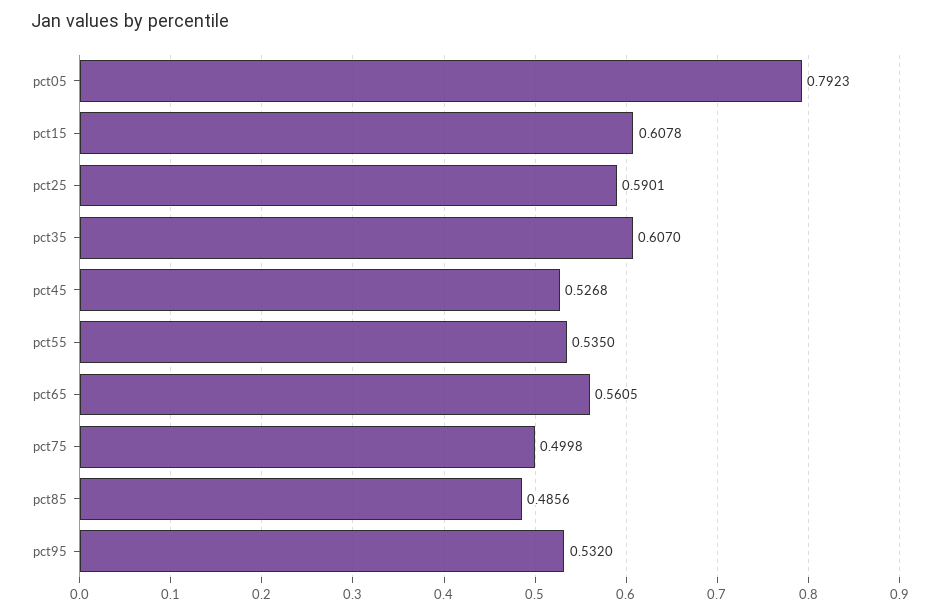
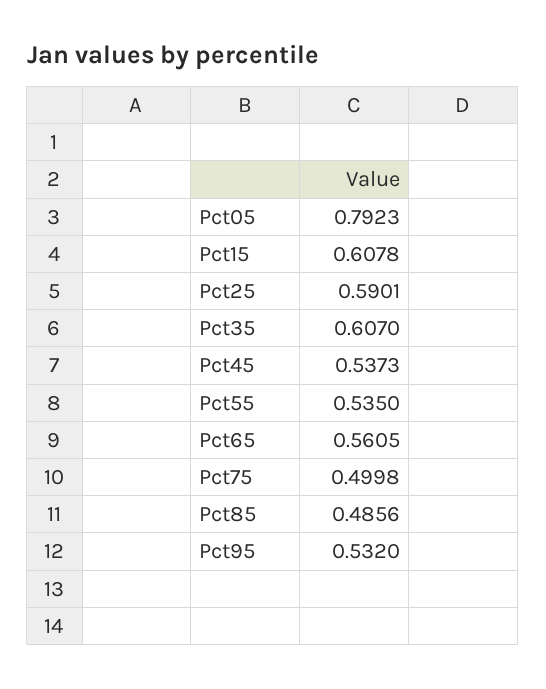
  {
    "pct05": 0.7923,
    "pct15": 0.6078,
    "pct25": 0.5901,
    "pct35": 0.607,
-   "pct45": 0.5268,
+   "pct45": 0.5373,
    "pct55": 0.535,
    "pct65": 0.5605,
    "pct75": 0.4998,
    "pct85": 0.4856,
    "pct95": 0.532
  }

